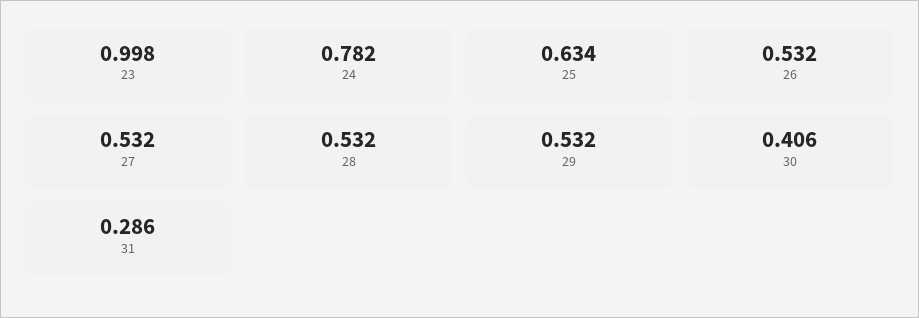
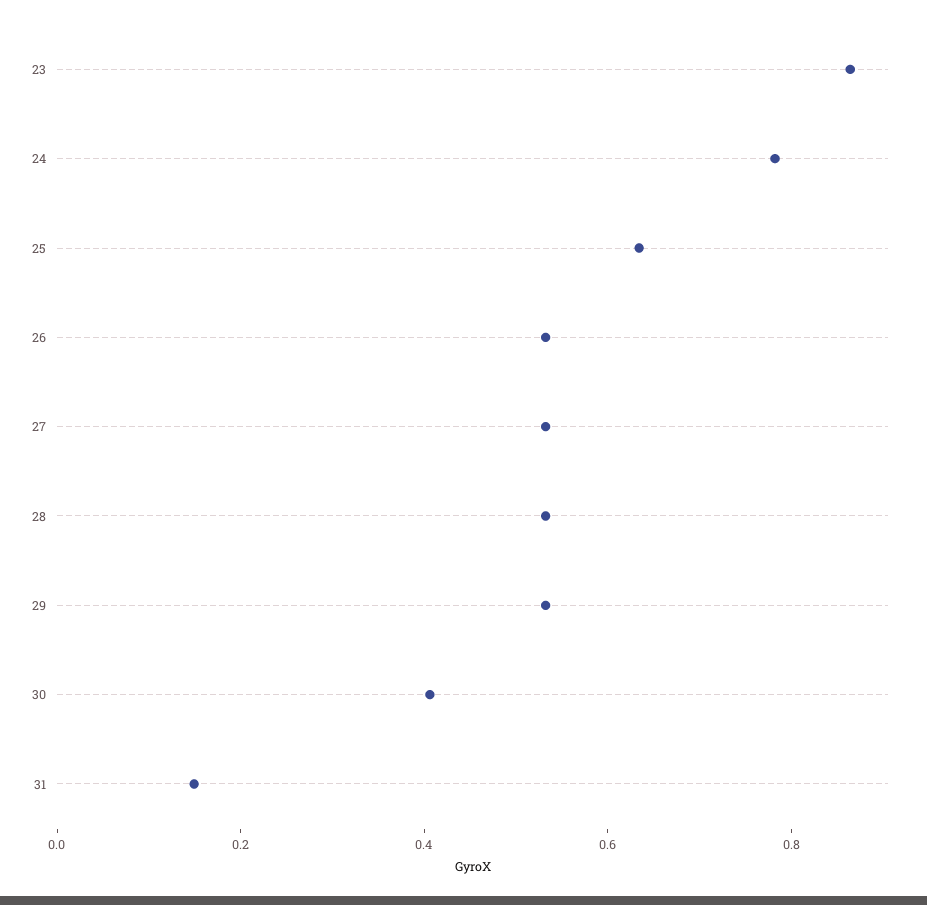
  {
-   "23": 0.998,
+   "23": 0.85,
    "24": 0.782,
    "25": 0.634,
    "26": 0.532,
    "27": 0.532,
    "28": 0.532,
    "29": 0.532,
    "30": 0.406,
-   "31": 0.286
+   "31": 0.15
  }

